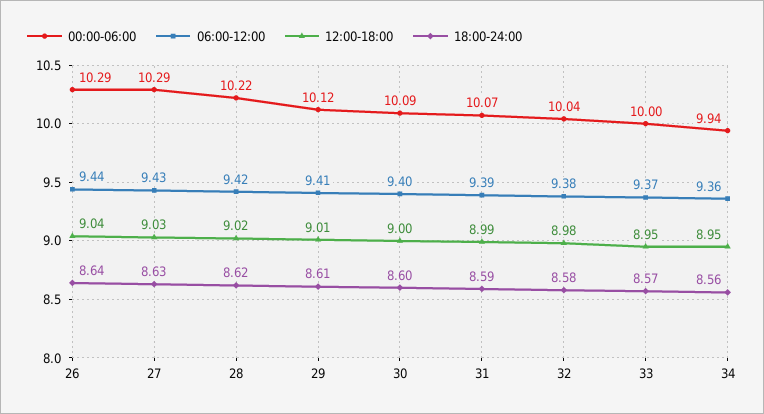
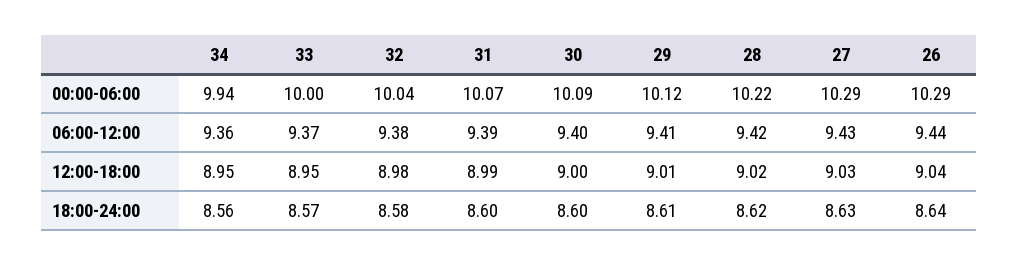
  {
    "00:00-06:00": {
      "26": 10.29,
      "27": 10.29,
      "28": 10.22,
      "29": 10.12,
      "30": 10.09,
      "31": 10.07,
      "32": 10.04,
      "33": 10,
      "34": 9.94
    },
    "06:00-12:00": {
      "26": 9.44,
      "27": 9.43,
      "28": 9.42,
      "29": 9.41,
      "30": 9.4,
      "31": 9.39,
      "32": 9.38,
      "33": 9.37,
      "34": 9.36
    },
    "12:00-18:00": {
      "26": 9.04,
      "27": 9.03,
      "28": 9.02,
      "29": 9.01,
      "30": 9,
      "31": 8.99,
      "32": 8.98,
      "33": 8.95,
      "34": 8.95
    },
    "18:00-24:00": {
      "26": 8.64,
      "27": 8.63,
      "28": 8.62,
      "29": 8.61,
      "30": 8.6,
-     "31": 8.59,
+     "31": 8.6,
      "32": 8.58,
      "33": 8.57,
      "34": 8.56
    }
  }

